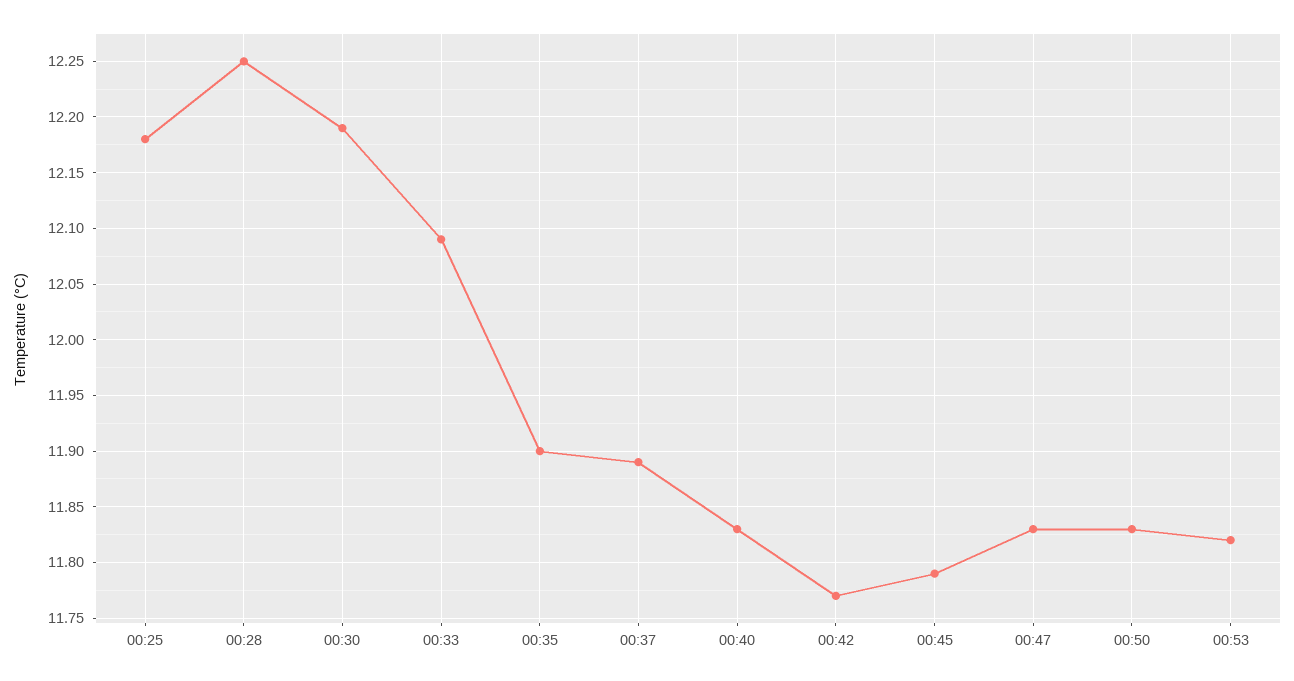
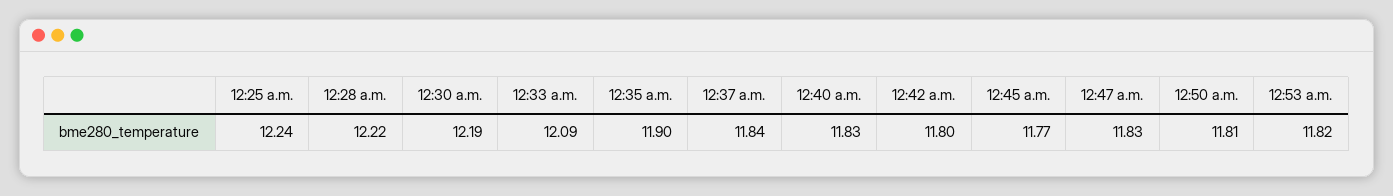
  {
-   "00:25": 12.18,
+   "00:25": 12.24,
-   "00:28": 12.25,
+   "00:28": 12.22,
    "00:30": 12.19,
    "00:33": 12.09,
    "00:35": 11.9,
-   "00:37": 11.89,
+   "00:37": 11.84,
    "00:40": 11.83,
-   "00:42": 11.77,
+   "00:42": 11.8,
-   "00:45": 11.79,
+   "00:45": 11.77,
    "00:47": 11.83,
-   "00:50": 11.83,
+   "00:50": 11.81,
    "00:53": 11.82
  }

